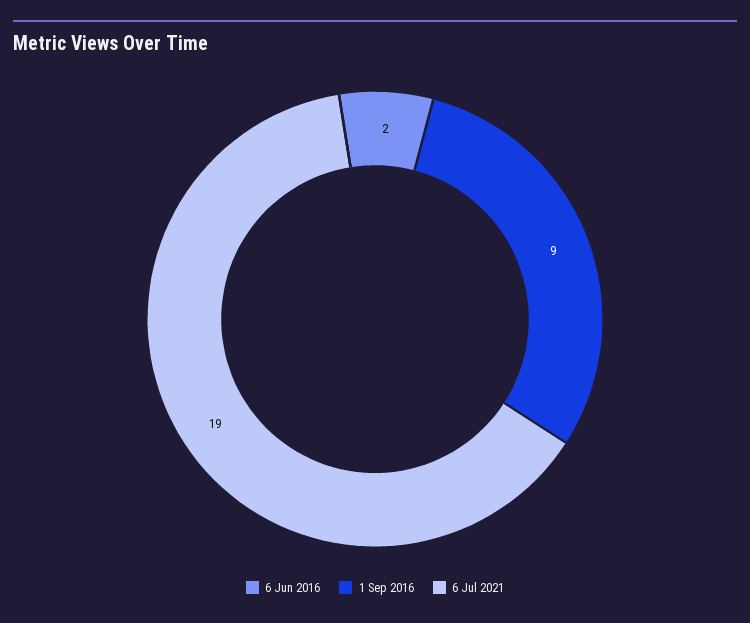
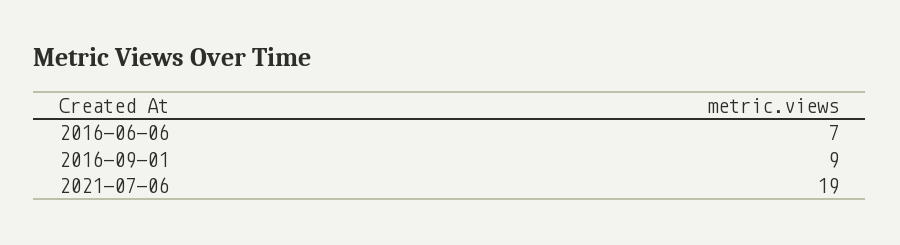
  {
-   "6 Jun 2016": 2,
+   "6 Jun 2016": 7,
    "1 Sep 2016": 9,
    "6 Jul 2021": 19
  }

